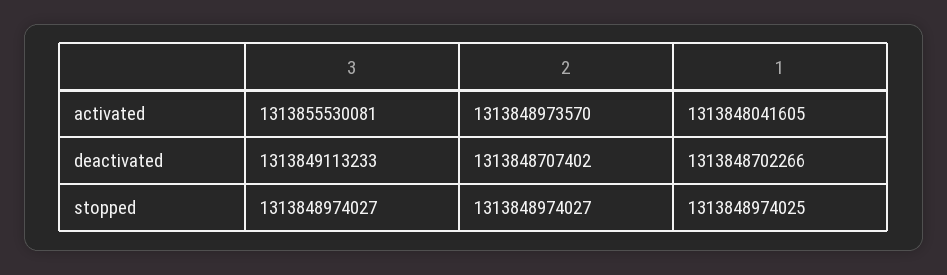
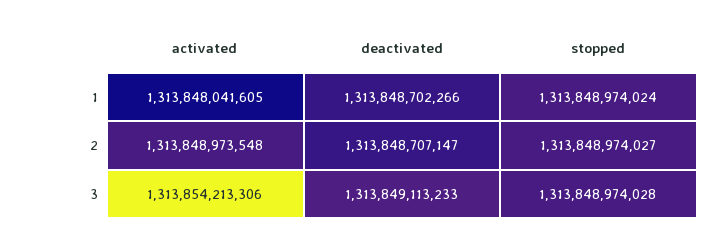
  {
    "3": {
-     "activated": 1313855530081,
+     "activated": 1313854213306,
      "deactivated": 1313849113233,
-     "stopped": 1313848974027
+     "stopped": 1313848974028
    },
    "2": {
-     "activated": 1313848973570,
+     "activated": 1313848973548,
-     "deactivated": 1313848707402,
+     "deactivated": 1313848707147,
      "stopped": 1313848974027
    },
    "1": {
      "activated": 1313848041605,
      "deactivated": 1313848702266,
-     "stopped": 1313848974025
+     "stopped": 1313848974024
    }
  }

